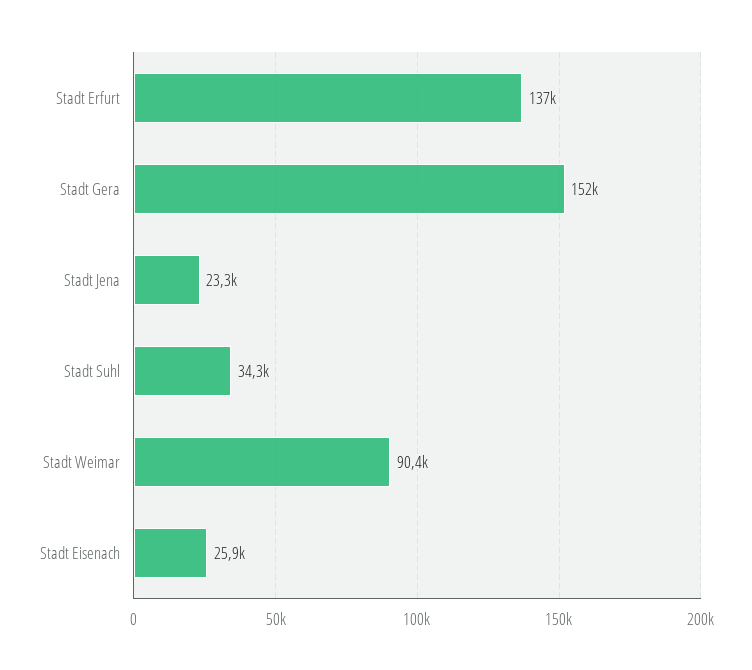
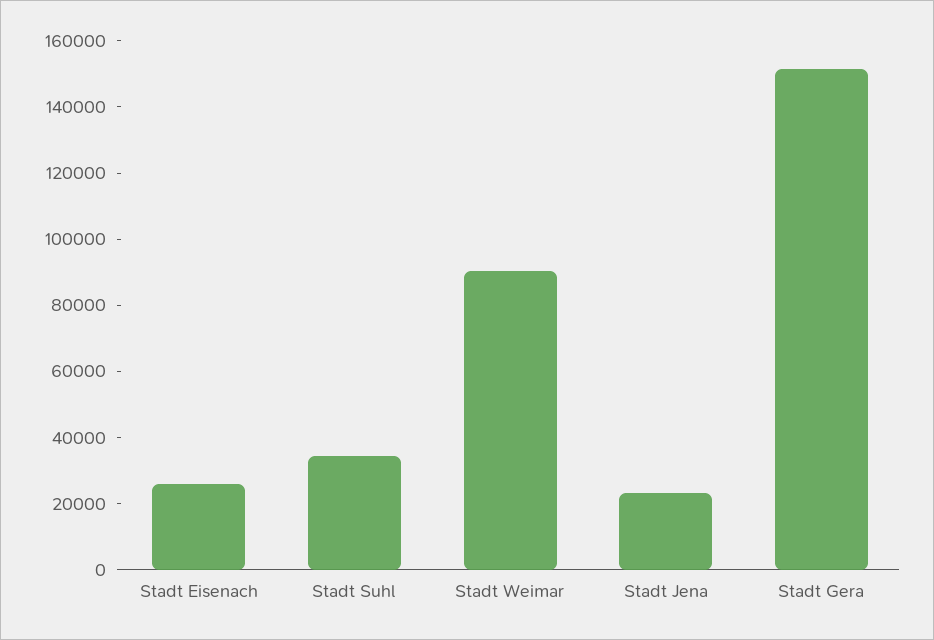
  {
-   "Stadt Erfurt": 137000,
    "Stadt Gera": 152000,
    "Stadt Jena": 23300,
    "Stadt Suhl": 34300,
    "Stadt Weimar": 90400,
    "Stadt Eisenach": 25900
  }

